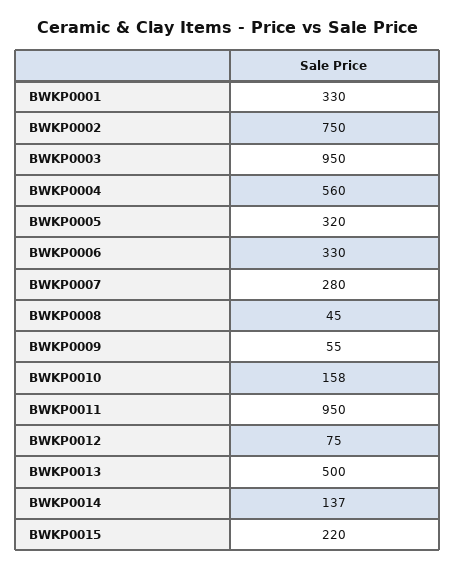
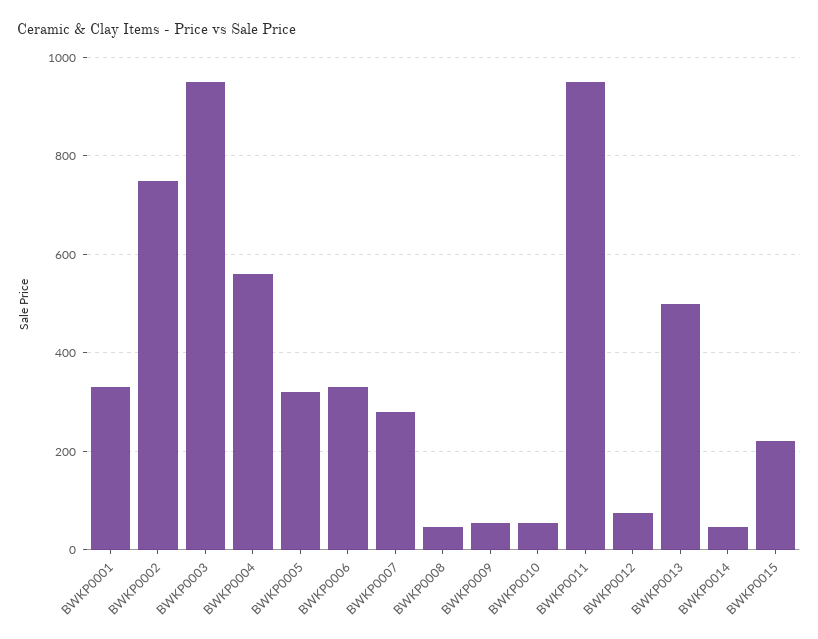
  {
    "BWKP0001": 330,
    "BWKP0002": 750,
    "BWKP0003": 950,
    "BWKP0004": 560,
    "BWKP0005": 320,
    "BWKP0006": 330,
    "BWKP0007": 280,
    "BWKP0008": 45,
    "BWKP0009": 55,
-   "BWKP0010": 158,
+   "BWKP0010": 60,
    "BWKP0011": 950,
    "BWKP0012": 75,
    "BWKP0013": 500,
-   "BWKP0014": 137,
+   "BWKP0014": 40,
    "BWKP0015": 220
  }

